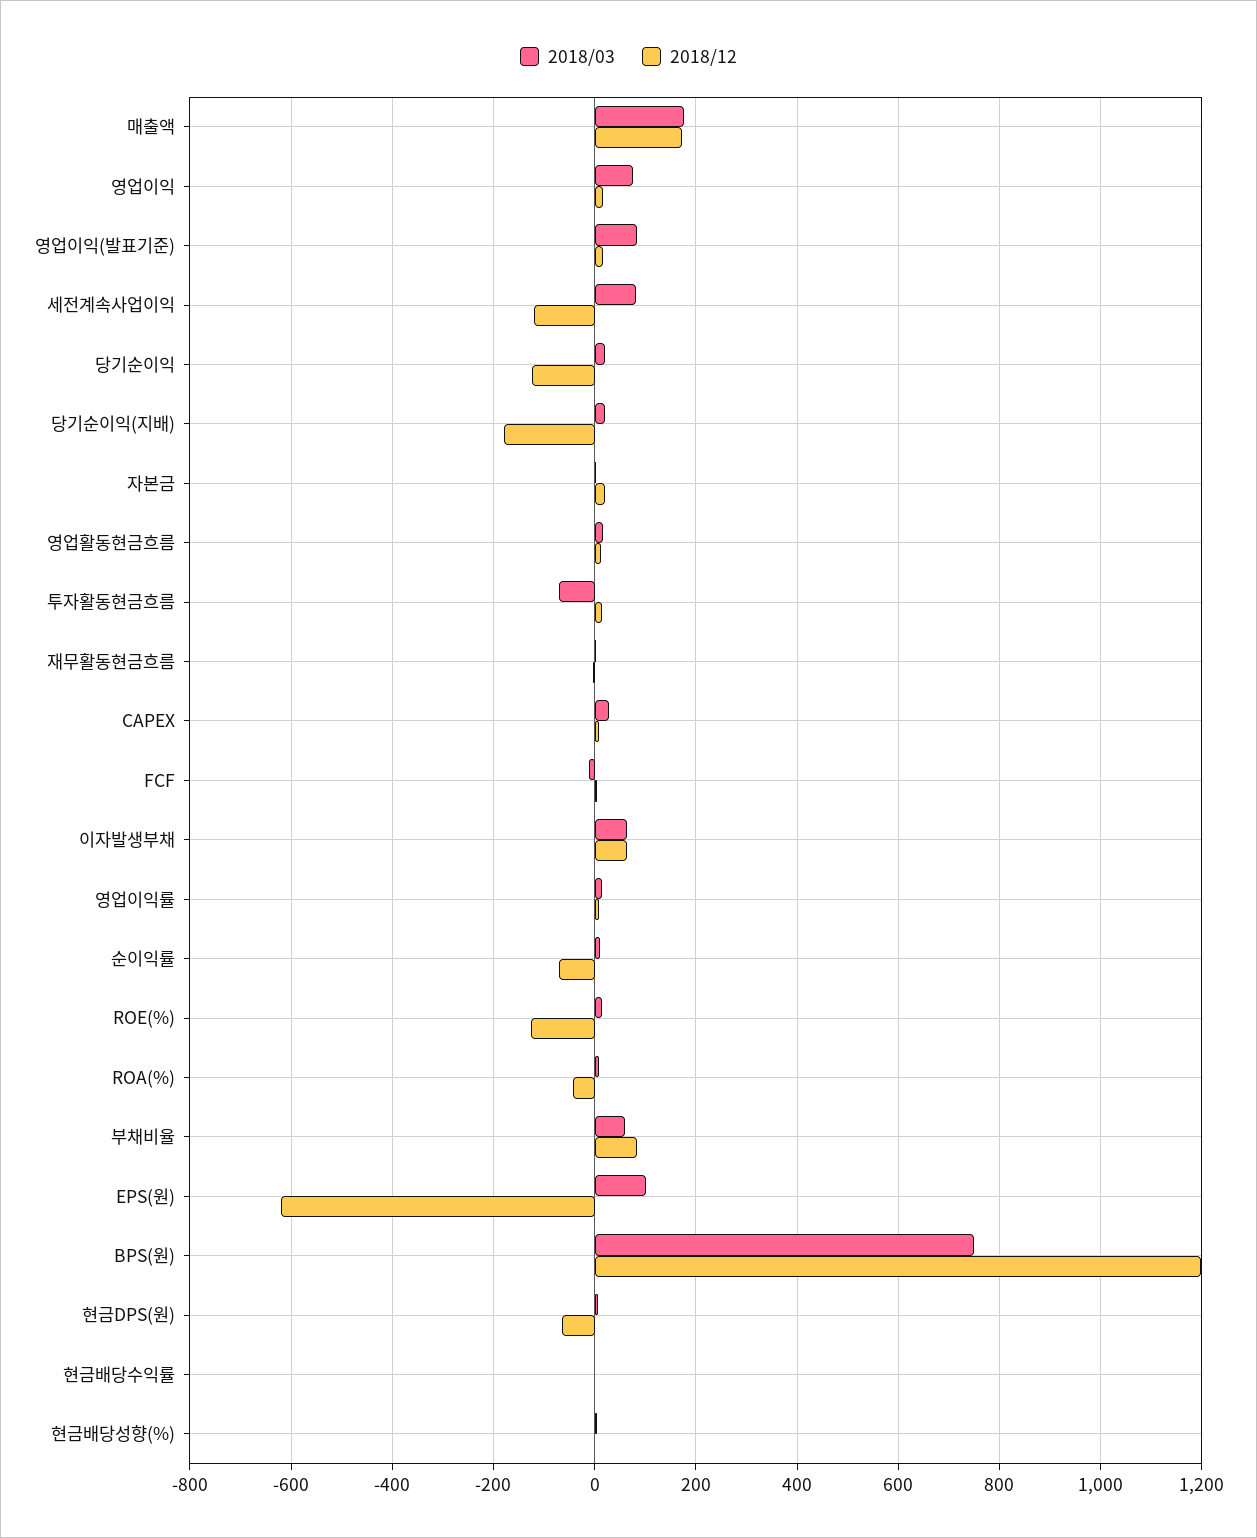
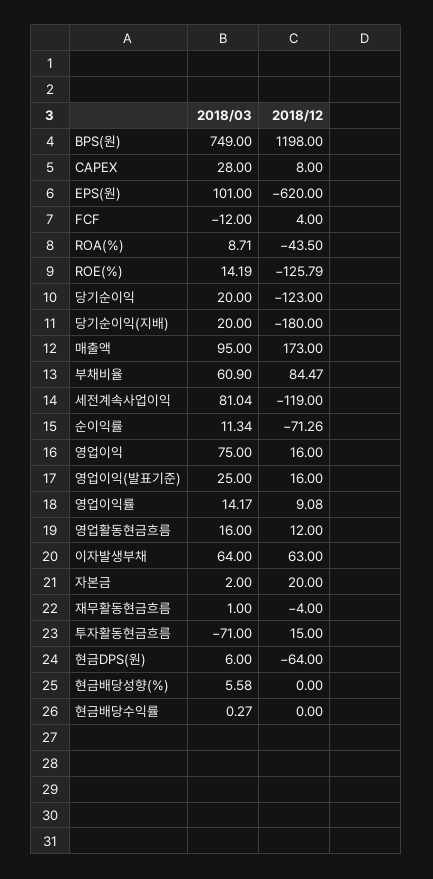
  {
    "2018/03": {
-     "매출액": 180,
+     "매출액": 95,
      "영업이익": 75,
-     "영업이익(발표기준)": 80,
+     "영업이익(발표기준)": 25,
      "세전계속사업이익": 81.04,
      "당기순이익": 20,
      "당기순이익(지배)": 20,
      "자본금": 2,
      "영업활동현금흐름": 16,
      "투자활동현금흐름": -71,
      "재무활동현금흐름": 1,
      "CAPEX": 28,
      "FCF": -12,
      "이자발생부채": 64,
      "영업이익률": 14.17,
      "순이익률": 11.34,
      "ROE(%)": 14.19,
      "ROA(%)": 8.71,
      "부채비율": 60.9,
      "EPS(원)": 101,
      "BPS(원)": 749,
      "현금DPS(원)": 6,
      "현금배당수익률": 0.27,
      "현금배당성향(%)": 5.58
    },
    "2018/12": {
      "매출액": 173,
      "영업이익": 16,
      "영업이익(발표기준)": 16,
      "세전계속사업이익": -119,
      "당기순이익": -123,
      "당기순이익(지배)": -180,
      "자본금": 20,
      "영업활동현금흐름": 12,
      "투자활동현금흐름": 15,
      "재무활동현금흐름": -4,
      "CAPEX": 8,
      "FCF": 4,
      "이자발생부채": 63,
      "영업이익률": 9.08,
      "순이익률": -71.26,
      "ROE(%)": -125.79,
      "ROA(%)": -43.5,
      "부채비율": 84.47,
      "EPS(원)": -620,
      "BPS(원)": 1198,
      "현금DPS(원)": -64,
      "현금배당수익률": 0,
      "현금배당성향(%)": 0
    }
  }

